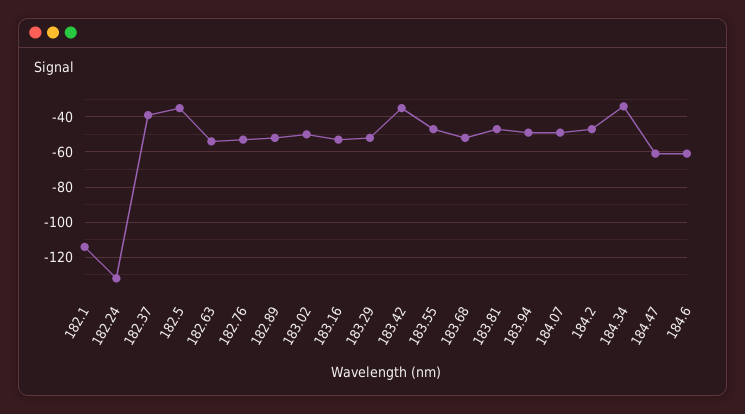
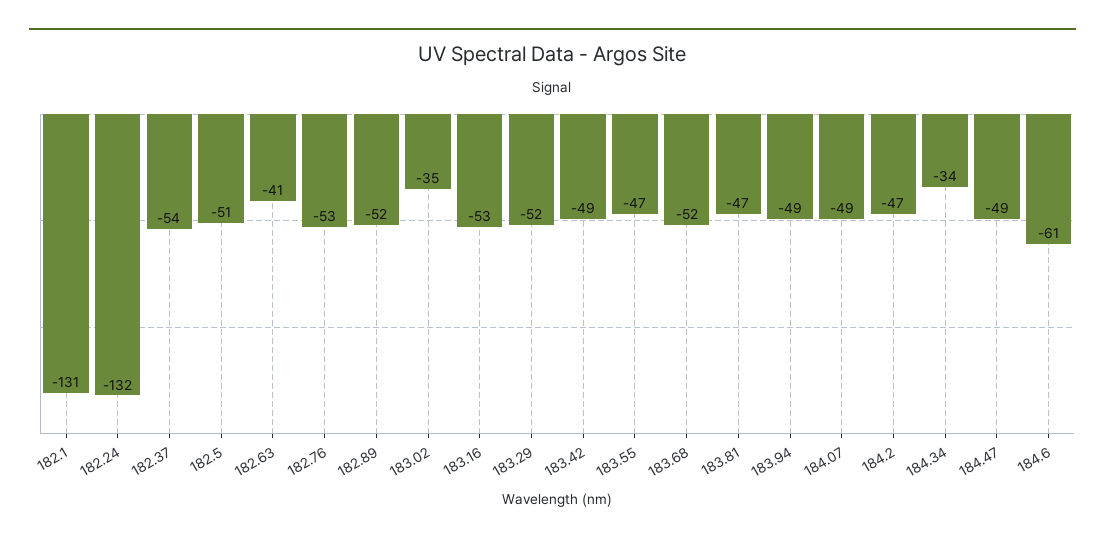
  {
-   "182.1": -115,
+   "182.1": -131,
    "182.24": -132,
-   "182.37": -40,
+   "182.37": -54,
-   "182.5": -35,
+   "182.5": -51,
-   "182.63": -55,
+   "182.63": -41,
    "182.76": -53,
    "182.89": -52,
-   "183.02": -50,
+   "183.02": -35,
    "183.16": -53,
    "183.29": -52,
-   "183.42": -35,
+   "183.42": -49,
    "183.55": -47,
    "183.68": -52,
    "183.81": -47,
    "183.94": -49,
    "184.07": -49,
    "184.2": -47,
    "184.34": -34,
-   "184.47": -60,
+   "184.47": -49,
    "184.6": -61
  }

